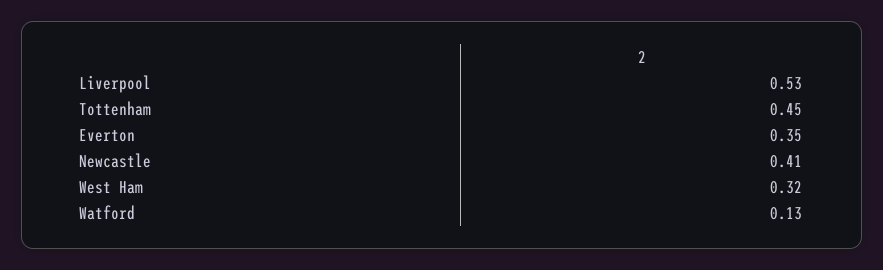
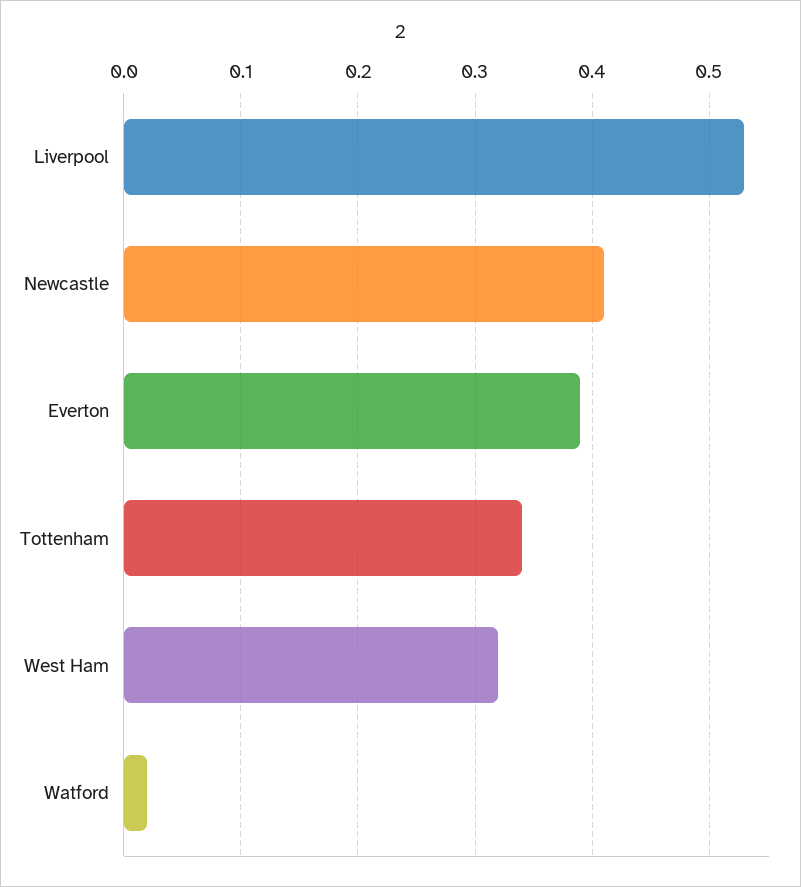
  {
    "Liverpool": 0.53,
-   "Tottenham": 0.45,
+   "Tottenham": 0.34,
-   "Everton": 0.35,
+   "Everton": 0.39,
    "Newcastle": 0.41,
    "West Ham": 0.32,
-   "Watford": 0.13
+   "Watford": 0.02
  }

